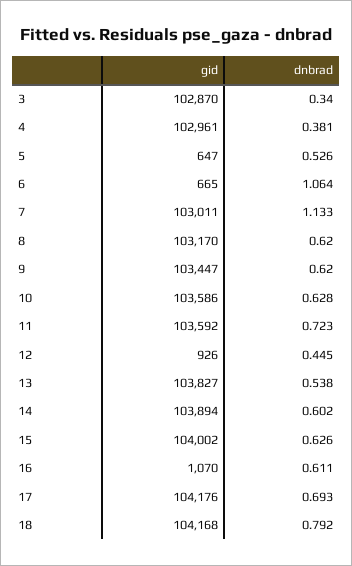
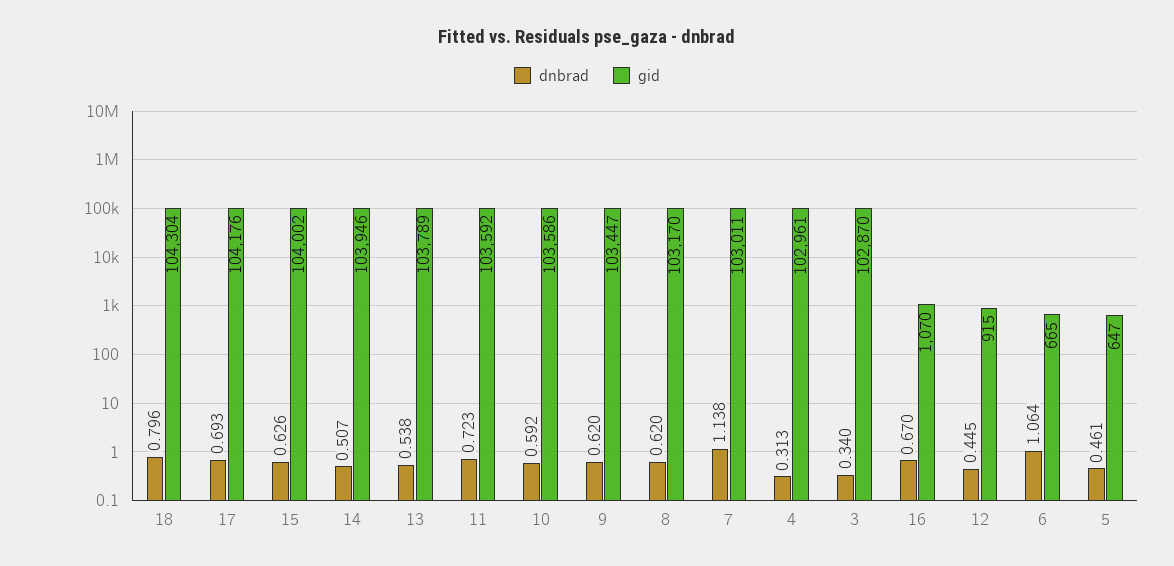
  {
    "gid": {
      "3": 102870,
      "4": 102961,
      "5": 647,
      "6": 665,
      "7": 103011,
      "8": 103170,
      "9": 103447,
      "10": 103586,
      "11": 103592,
-     "12": 926,
+     "12": 915,
-     "13": 103827,
+     "13": 103789,
-     "14": 103894,
+     "14": 103946,
      "15": 104002,
      "16": 1070,
      "17": 104176,
-     "18": 104168
+     "18": 104304
    },
    "dnbrad": {
      "3": 0.34,
-     "4": 0.381,
+     "4": 0.313,
-     "5": 0.526,
+     "5": 0.461,
      "6": 1.064,
-     "7": 1.133,
+     "7": 1.138,
      "8": 0.62,
      "9": 0.62,
-     "10": 0.628,
+     "10": 0.592,
      "11": 0.723,
      "12": 0.445,
      "13": 0.538,
-     "14": 0.602,
+     "14": 0.507,
      "15": 0.626,
-     "16": 0.611,
+     "16": 0.67,
      "17": 0.693,
-     "18": 0.792
+     "18": 0.796
    }
  }

